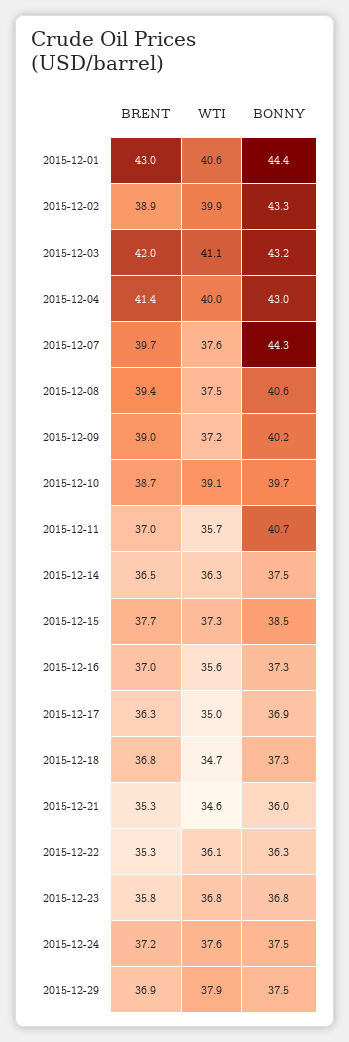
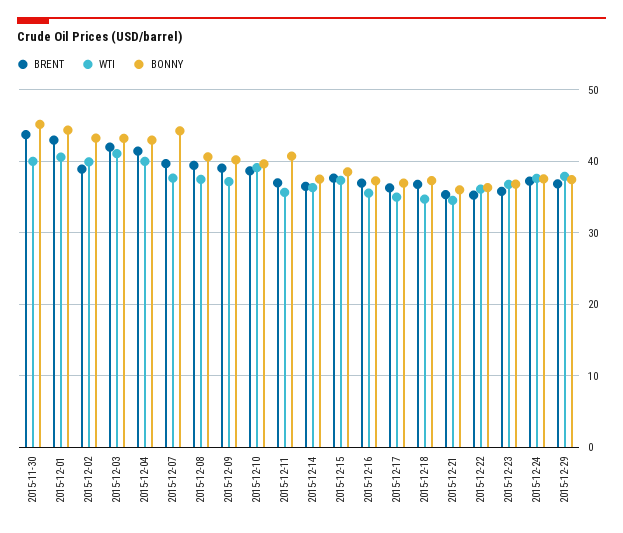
  {
    "BRENT": {
      "2015-12-01": 43,
      "2015-12-02": 38.9,
      "2015-12-03": 42,
      "2015-12-04": 41.4,
      "2015-12-07": 39.7,
      "2015-12-08": 39.4,
      "2015-12-09": 39,
      "2015-12-10": 38.7,
      "2015-12-11": 37,
      "2015-12-14": 36.5,
      "2015-12-15": 37.7,
      "2015-12-16": 37,
      "2015-12-17": 36.3,
      "2015-12-18": 36.8,
      "2015-12-21": 35.3,
      "2015-12-22": 35.3,
      "2015-12-23": 35.8,
      "2015-12-24": 37.2,
-     "2015-12-29": 36.9
+     "2015-12-29": 36.9,
+     "2015-11-30": 44
    },
    "WTI": {
      "2015-12-01": 40.6,
      "2015-12-02": 39.9,
      "2015-12-03": 41.1,
      "2015-12-04": 40,
      "2015-12-07": 37.6,
      "2015-12-08": 37.5,
      "2015-12-09": 37.2,
      "2015-12-10": 39.1,
      "2015-12-11": 35.7,
      "2015-12-14": 36.3,
      "2015-12-15": 37.3,
      "2015-12-16": 35.6,
      "2015-12-17": 35,
      "2015-12-18": 34.7,
      "2015-12-21": 34.6,
      "2015-12-22": 36.1,
      "2015-12-23": 36.8,
      "2015-12-24": 37.6,
-     "2015-12-29": 37.9
+     "2015-12-29": 37.9,
+     "2015-11-30": 40
    },
    "BONNY": {
      "2015-12-01": 44.4,
      "2015-12-02": 43.3,
      "2015-12-03": 43.2,
      "2015-12-04": 43,
      "2015-12-07": 44.3,
      "2015-12-08": 40.6,
      "2015-12-09": 40.2,
      "2015-12-10": 39.7,
      "2015-12-11": 40.7,
      "2015-12-14": 37.5,
      "2015-12-15": 38.5,
      "2015-12-16": 37.3,
      "2015-12-17": 36.9,
      "2015-12-18": 37.3,
      "2015-12-21": 36,
      "2015-12-22": 36.3,
      "2015-12-23": 36.8,
      "2015-12-24": 37.5,
-     "2015-12-29": 37.5
+     "2015-12-29": 37.5,
+     "2015-11-30": 45
    }
  }

